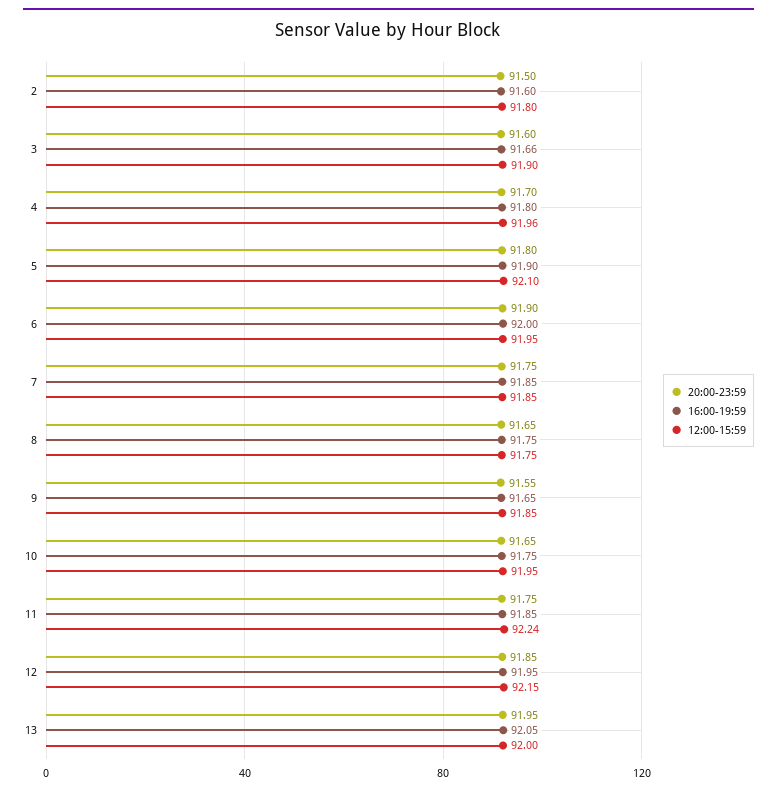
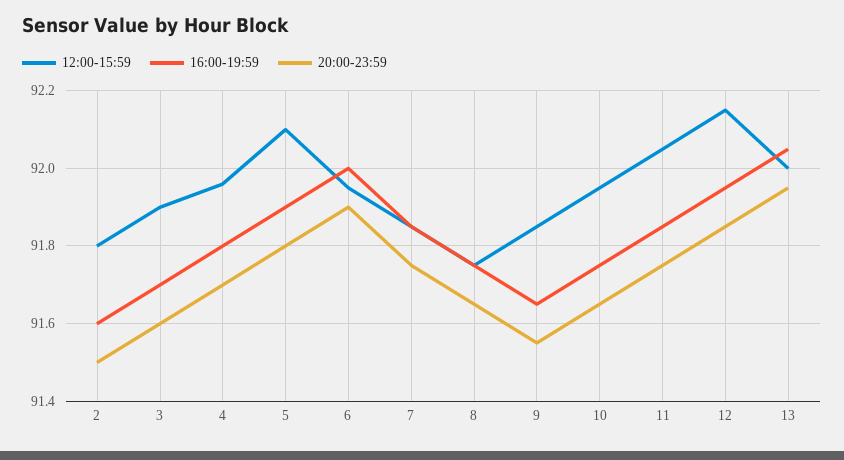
  {
    "20:00-23:59": {
      "2": 91.5,
      "3": 91.6,
      "4": 91.7,
      "5": 91.8,
      "6": 91.9,
      "7": 91.75,
      "8": 91.65,
      "9": 91.55,
      "10": 91.65,
      "11": 91.75,
      "12": 91.85,
      "13": 91.95
    },
    "16:00-19:59": {
      "2": 91.6,
-     "3": 91.66,
+     "3": 91.7,
      "4": 91.8,
      "5": 91.9,
      "6": 92,
      "7": 91.85,
      "8": 91.75,
      "9": 91.65,
      "10": 91.75,
      "11": 91.85,
      "12": 91.95,
      "13": 92.05
    },
    "12:00-15:59": {
      "2": 91.8,
      "3": 91.9,
      "4": 91.96,
      "5": 92.1,
      "6": 91.95,
      "7": 91.85,
      "8": 91.75,
      "9": 91.85,
      "10": 91.95,
-     "11": 92.24,
+     "11": 92.05,
      "12": 92.15,
      "13": 92
    }
  }

